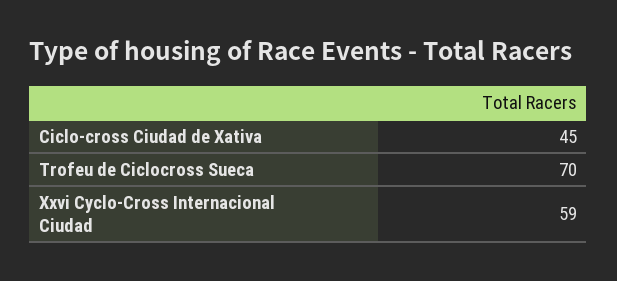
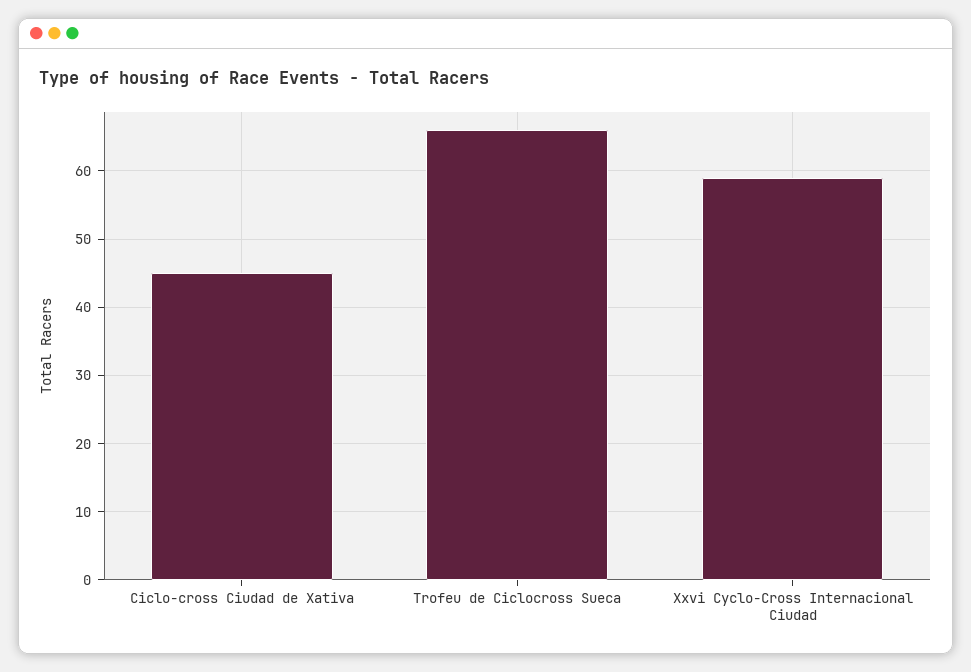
  {
    "Ciclo-cross Ciudad de Xativa": 45,
-   "Trofeu de Ciclocross Sueca": 70,
+   "Trofeu de Ciclocross Sueca": 66,
    "Xxvi Cyclo-Cross Internacional Ciudad": 59
  }

